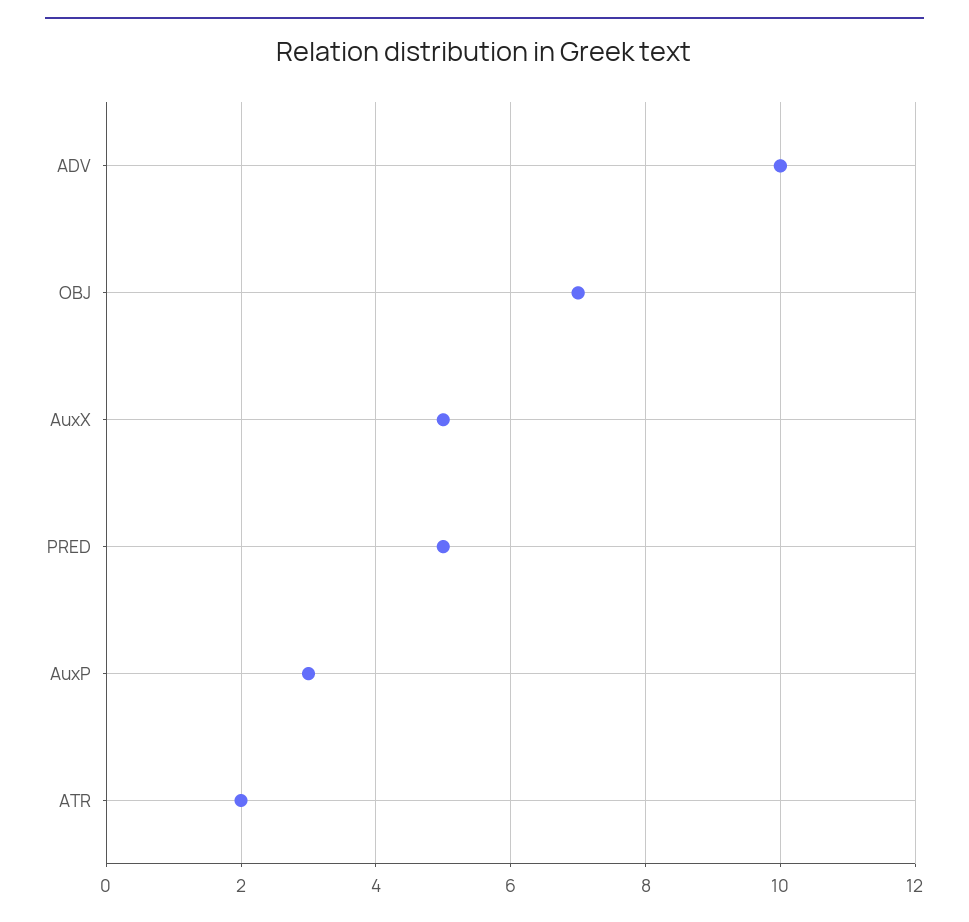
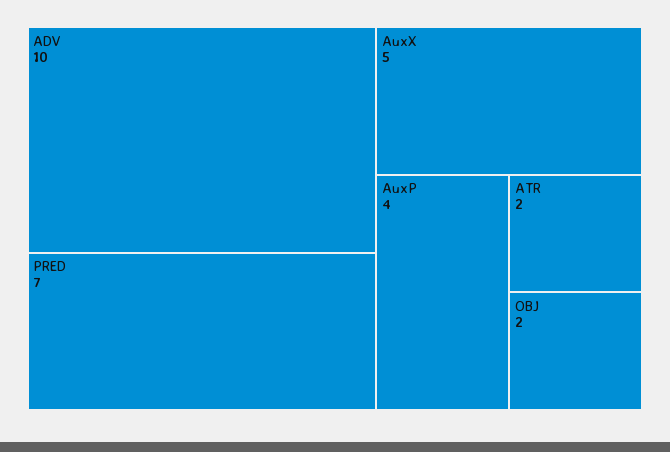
  {
    "ADV": 10,
-   "OBJ": 7,
+   "OBJ": 2,
    "AuxX": 5,
-   "PRED": 5,
+   "PRED": 7,
-   "AuxP": 3,
+   "AuxP": 4,
    "ATR": 2
  }

